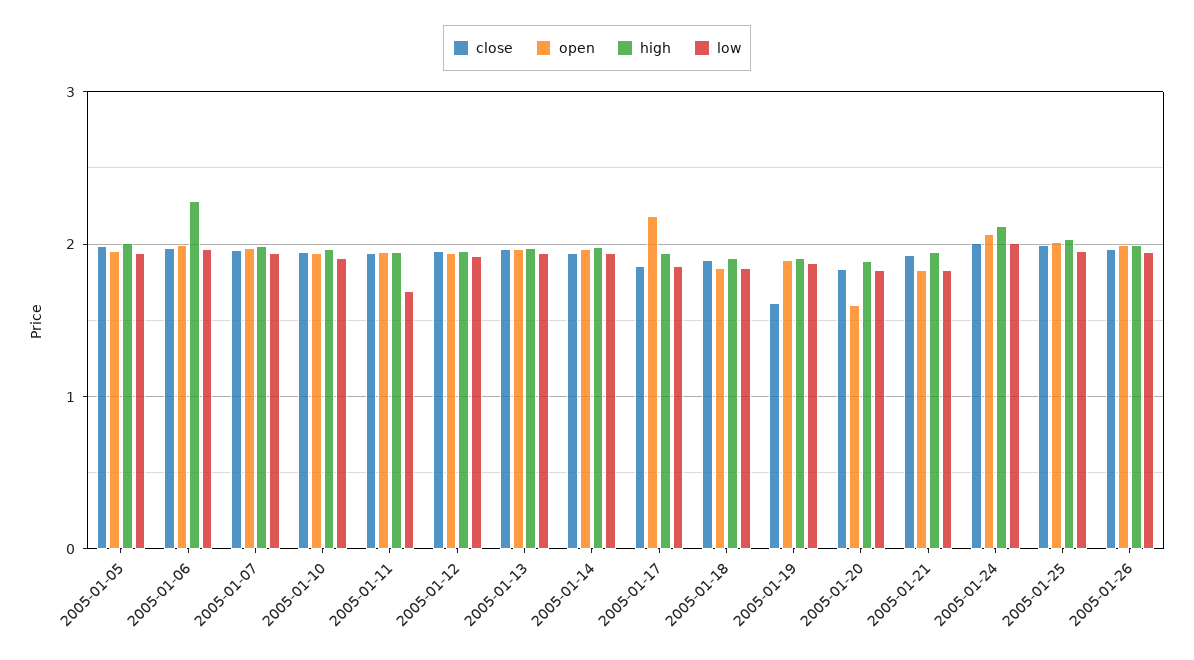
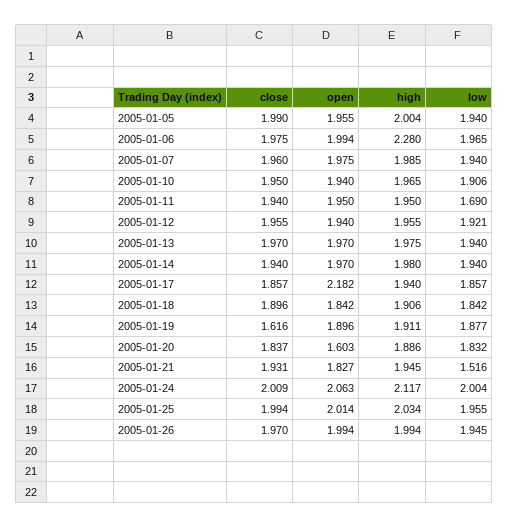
  {
    "close": {
      "2005-01-05": 1.99,
      "2005-01-06": 1.975,
      "2005-01-07": 1.96,
      "2005-01-10": 1.95,
      "2005-01-11": 1.94,
      "2005-01-12": 1.955,
      "2005-01-13": 1.97,
      "2005-01-14": 1.94,
      "2005-01-17": 1.857,
      "2005-01-18": 1.896,
      "2005-01-19": 1.616,
      "2005-01-20": 1.837,
      "2005-01-21": 1.931,
      "2005-01-24": 2.009,
      "2005-01-25": 1.994,
      "2005-01-26": 1.97
    },
    "open": {
      "2005-01-05": 1.955,
      "2005-01-06": 1.994,
      "2005-01-07": 1.975,
      "2005-01-10": 1.94,
      "2005-01-11": 1.95,
      "2005-01-12": 1.94,
      "2005-01-13": 1.97,
      "2005-01-14": 1.97,
      "2005-01-17": 2.182,
      "2005-01-18": 1.842,
      "2005-01-19": 1.896,
      "2005-01-20": 1.603,
      "2005-01-21": 1.827,
      "2005-01-24": 2.063,
      "2005-01-25": 2.014,
      "2005-01-26": 1.994
    },
    "high": {
      "2005-01-05": 2.004,
      "2005-01-06": 2.28,
      "2005-01-07": 1.985,
      "2005-01-10": 1.965,
      "2005-01-11": 1.95,
      "2005-01-12": 1.955,
      "2005-01-13": 1.975,
      "2005-01-14": 1.98,
      "2005-01-17": 1.94,
      "2005-01-18": 1.906,
      "2005-01-19": 1.911,
      "2005-01-20": 1.886,
      "2005-01-21": 1.945,
      "2005-01-24": 2.117,
      "2005-01-25": 2.034,
      "2005-01-26": 1.994
    },
    "low": {
      "2005-01-05": 1.94,
      "2005-01-06": 1.965,
      "2005-01-07": 1.94,
      "2005-01-10": 1.906,
      "2005-01-11": 1.69,
      "2005-01-12": 1.921,
      "2005-01-13": 1.94,
      "2005-01-14": 1.94,
      "2005-01-17": 1.857,
      "2005-01-18": 1.842,
      "2005-01-19": 1.877,
      "2005-01-20": 1.832,
-     "2005-01-21": 1.8,
+     "2005-01-21": 1.516,
      "2005-01-24": 2.004,
      "2005-01-25": 1.955,
      "2005-01-26": 1.945
    }
  }

